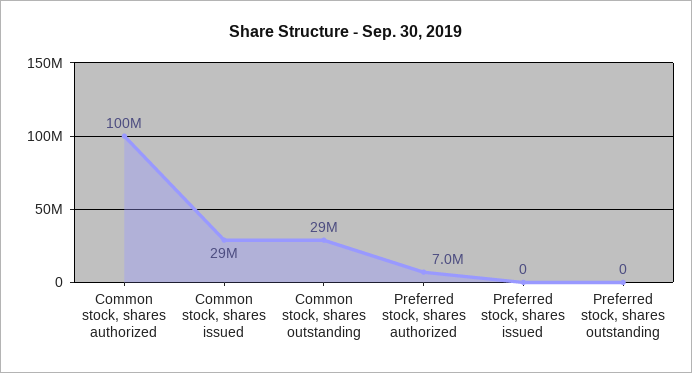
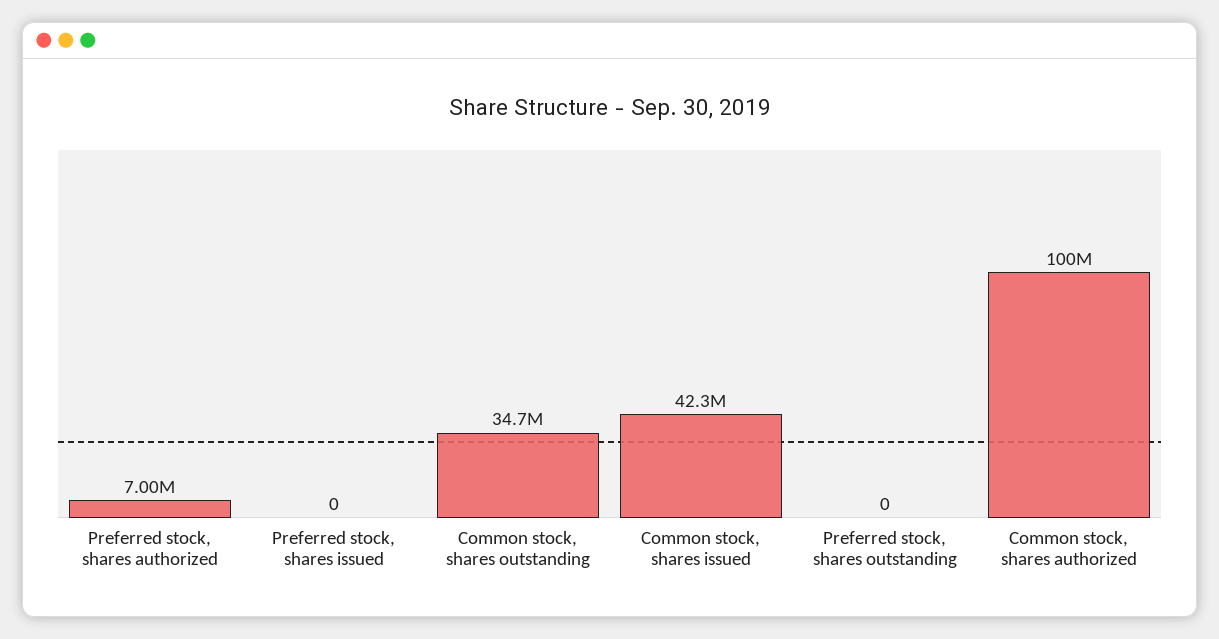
  {
    "Common stock, shares authorized": 100000000,
-   "Common stock, shares issued": 29000000,
+   "Common stock, shares issued": 42300000,
-   "Common stock, shares outstanding": 29000000,
+   "Common stock, shares outstanding": 34700000,
    "Preferred stock, shares authorized": 7000000,
    "Preferred stock, shares issued": 0,
    "Preferred stock, shares outstanding": 0
  }

